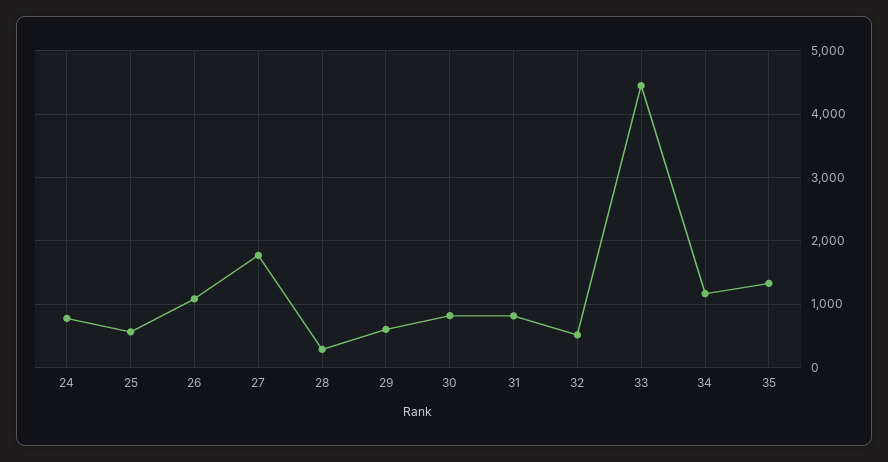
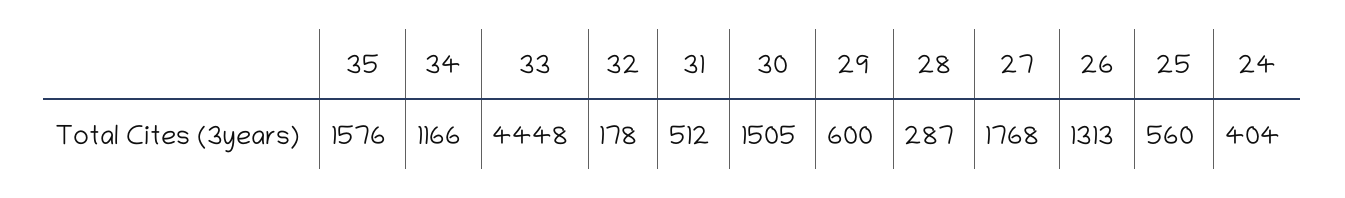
  {
-   "24": 800,
+   "24": 404,
    "25": 560,
-   "26": 1100,
+   "26": 1313,
    "27": 1768,
    "28": 287,
    "29": 600,
-   "30": 800,
+   "30": 1505,
-   "31": 800,
+   "31": 512,
-   "32": 500,
+   "32": 178,
    "33": 4448,
    "34": 1166,
-   "35": 1300
+   "35": 1576
  }

